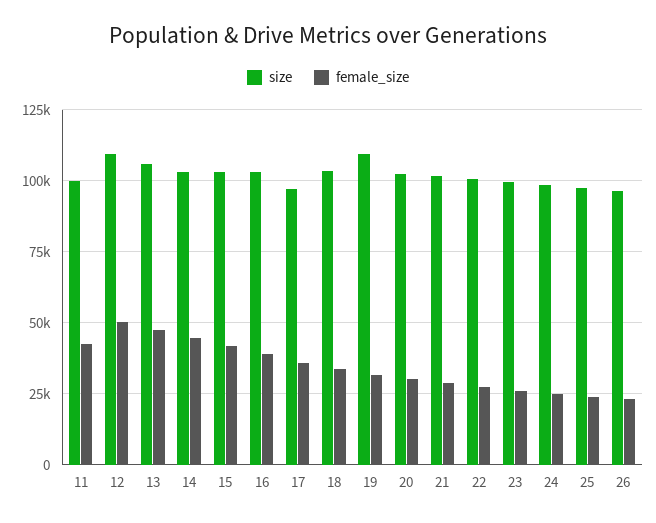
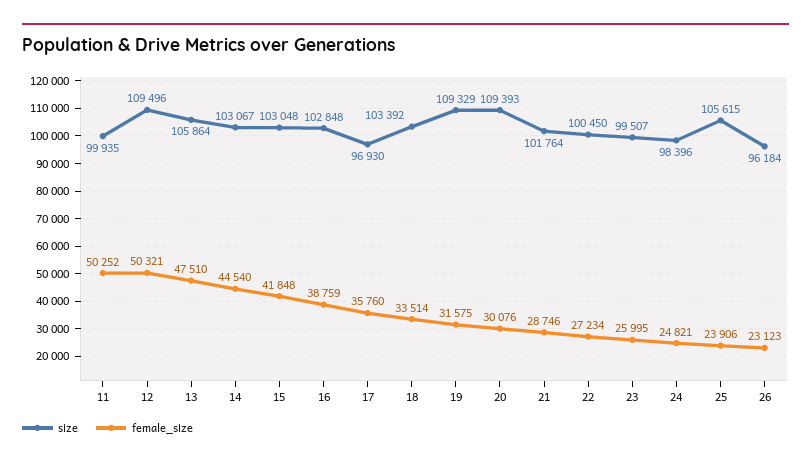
  {
    "size": {
      "11": 99935,
      "12": 109496,
      "13": 105864,
      "14": 103067,
      "15": 103048,
      "16": 102848,
      "17": 96930,
      "18": 103392,
      "19": 109329,
-     "20": 102500,
+     "20": 109393,
      "21": 101764,
      "22": 100450,
      "23": 99507,
      "24": 98396,
-     "25": 97500,
+     "25": 105615,
      "26": 96184
    },
    "female_size": {
-     "11": 42500,
+     "11": 50252,
      "12": 50321,
      "13": 47510,
      "14": 44540,
      "15": 41848,
      "16": 38759,
      "17": 35760,
      "18": 33514,
      "19": 31575,
      "20": 30076,
      "21": 28746,
      "22": 27234,
      "23": 25995,
      "24": 24821,
      "25": 23906,
      "26": 23123
    }
  }

